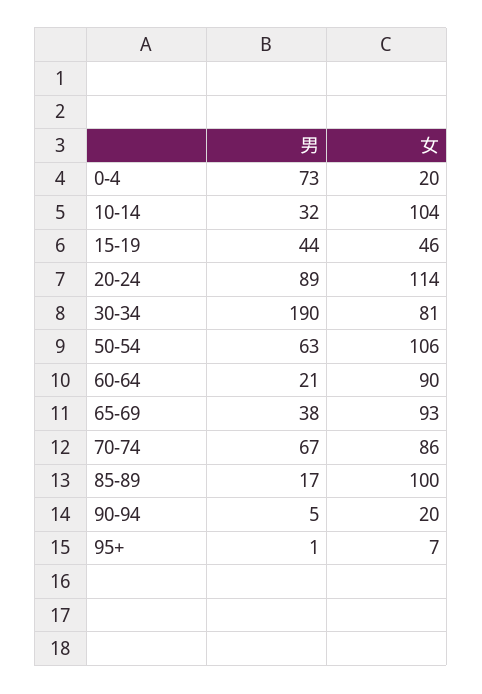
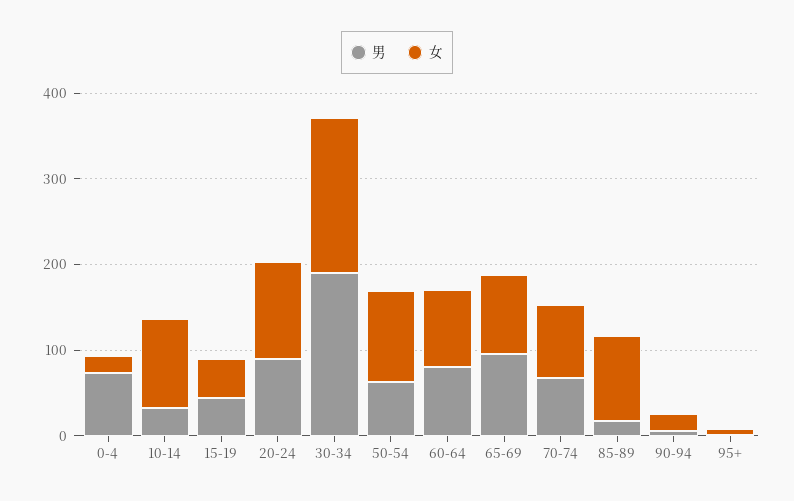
  {
    "男": {
      "0-4": 73,
      "10-14": 32,
      "15-19": 44,
      "20-24": 89,
      "30-34": 190,
      "50-54": 63,
-     "60-64": 21,
+     "60-64": 80,
-     "65-69": 38,
+     "65-69": 100,
      "70-74": 67,
      "85-89": 17,
      "90-94": 5,
      "95+": 1
    },
    "女": {
      "0-4": 20,
      "10-14": 104,
      "15-19": 46,
      "20-24": 114,
-     "30-34": 81,
+     "30-34": 180,
      "50-54": 106,
      "60-64": 90,
      "65-69": 93,
      "70-74": 86,
      "85-89": 100,
      "90-94": 20,
      "95+": 7
    }
  }

